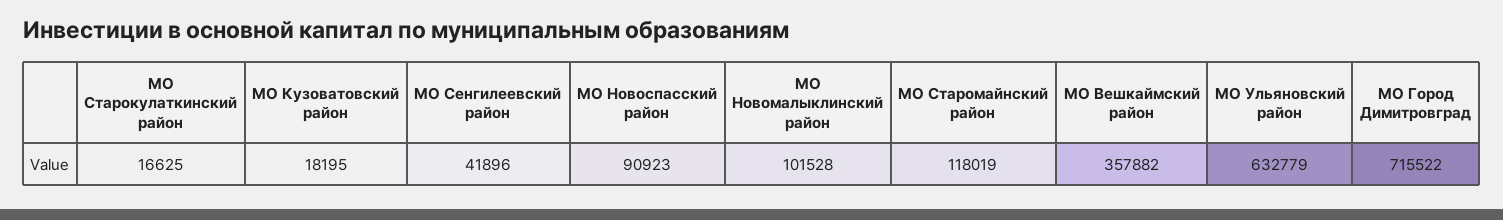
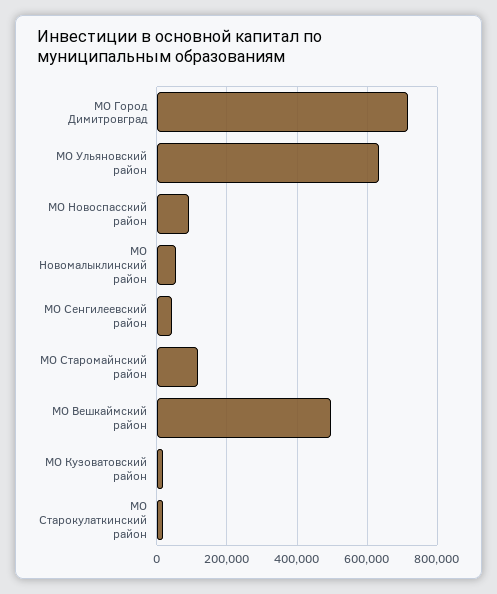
  {
    "МО Старокулаткинский район": 16625,
    "МО Кузоватовский район": 18195,
    "МО Сенгилеевский район": 41896,
    "МО Новоспасский район": 90923,
-   "МО Новомалыклинский район": 101528,
+   "МО Новомалыклинский район": 60000,
    "МО Старомайнский район": 118019,
-   "МО Вешкаймский район": 357882,
+   "МО Вешкаймский район": 500000,
    "МО Ульяновский район": 632779,
    "МО Город Димитровград": 715522
  }

